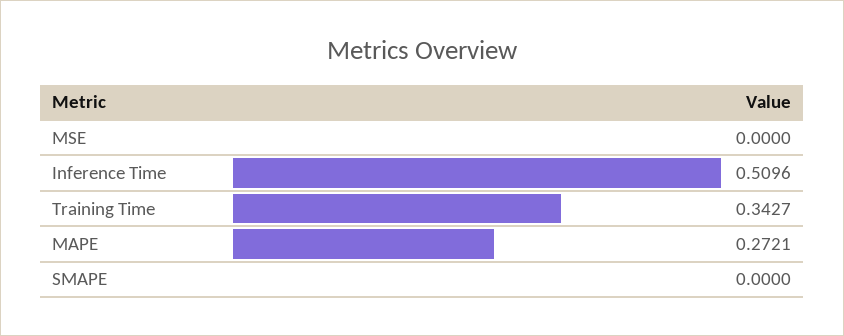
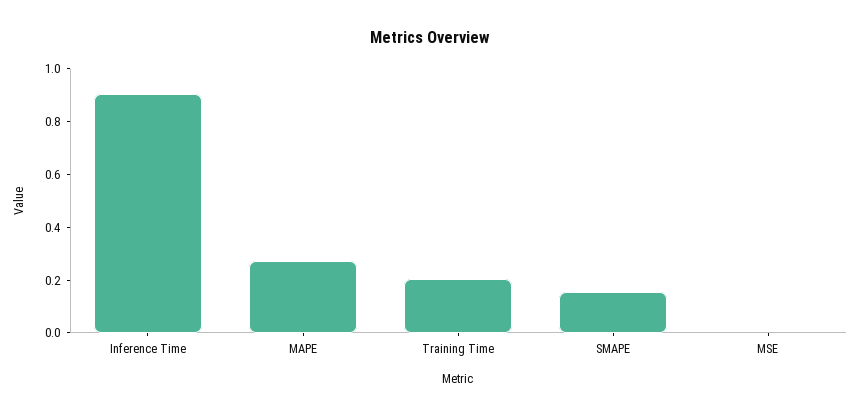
  {
    "MSE": 0,
-   "Inference Time": 0.5096,
+   "Inference Time": 0.9,
-   "Training Time": 0.3427,
+   "Training Time": 0.2,
    "MAPE": 0.2721,
-   "SMAPE": 0
+   "SMAPE": 0.15
  }

